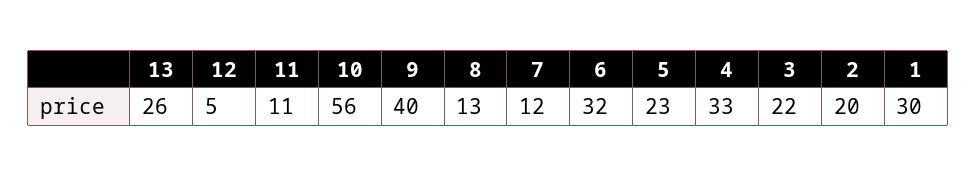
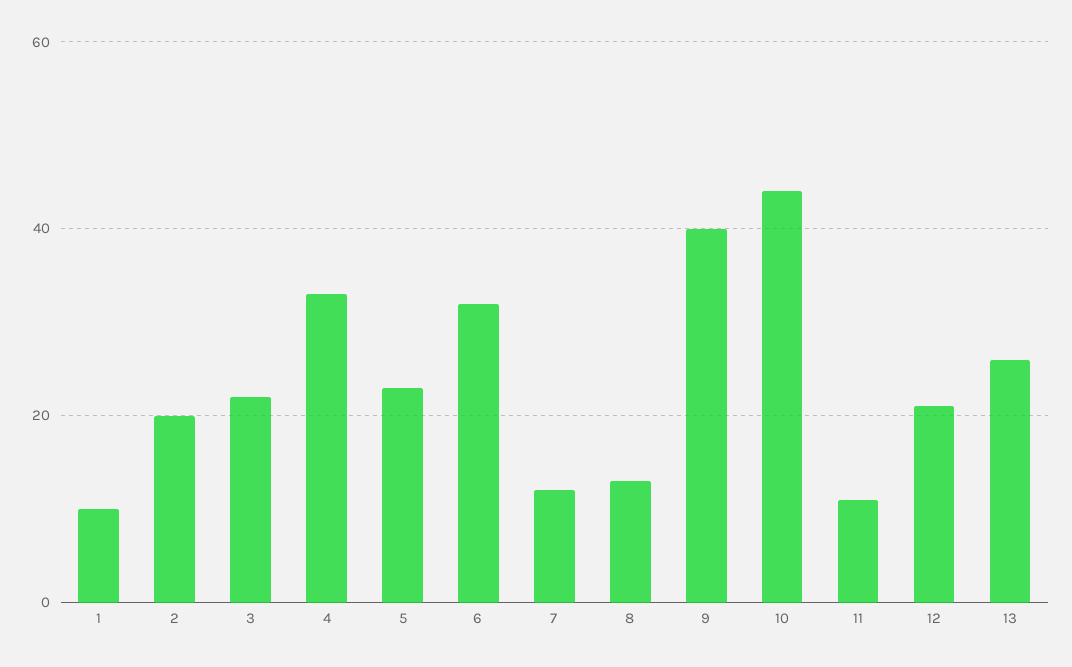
  {
    "13": 26,
-   "12": 5,
+   "12": 20,
    "11": 11,
-   "10": 56,
+   "10": 45,
    "9": 40,
    "8": 13,
    "7": 12,
    "6": 32,
    "5": 23,
    "4": 33,
    "3": 22,
    "2": 20,
-   "1": 30
+   "1": 10
  }

